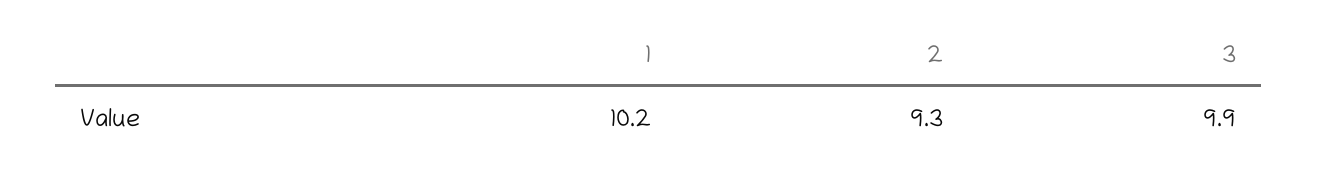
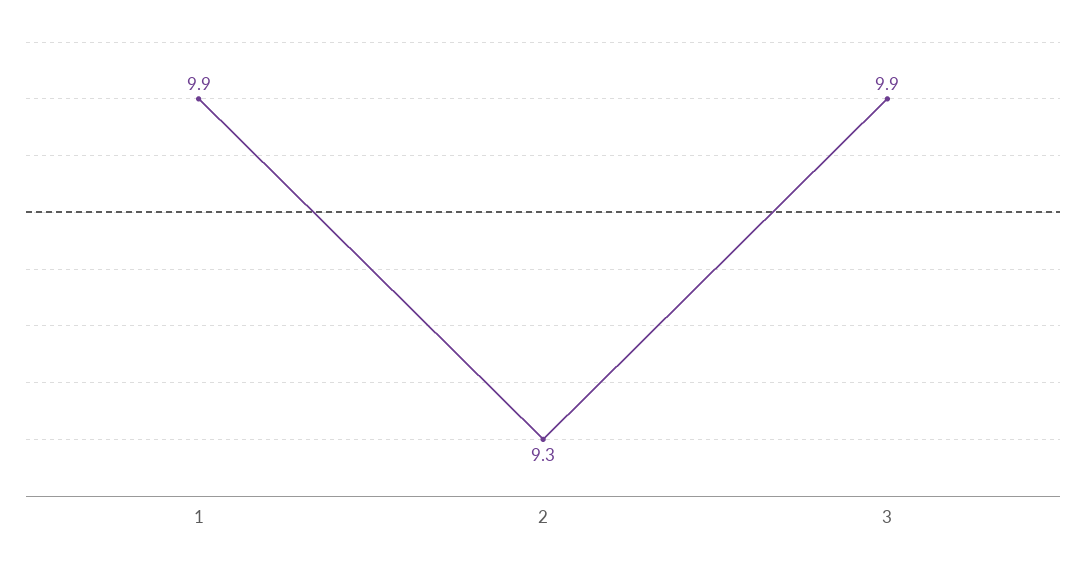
  {
-   "1": 10.2,
+   "1": 9.9,
    "2": 9.3,
    "3": 9.9
  }

